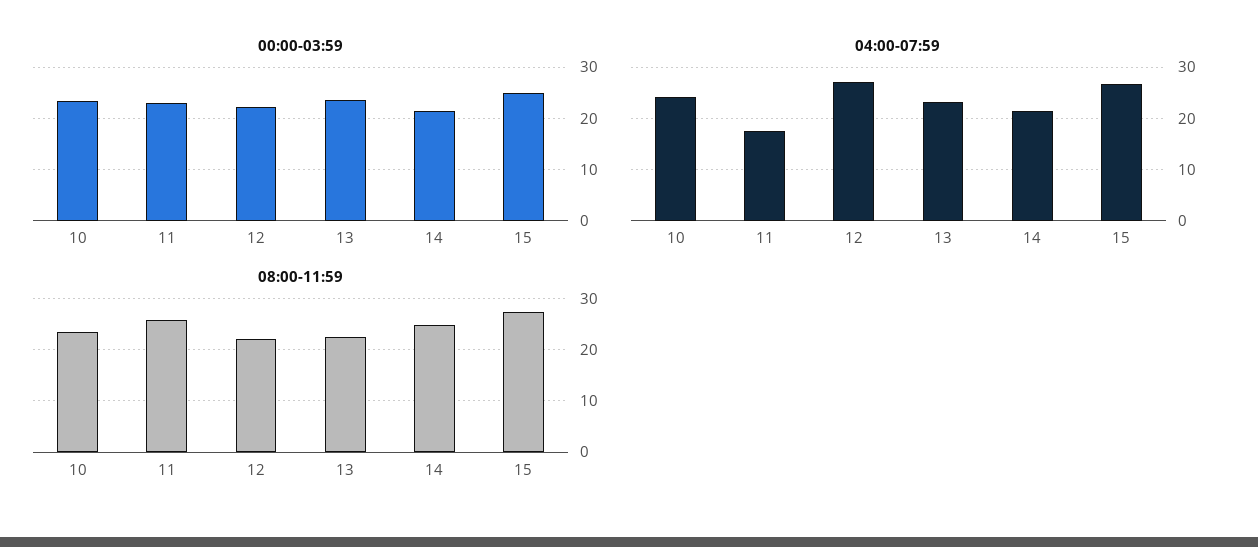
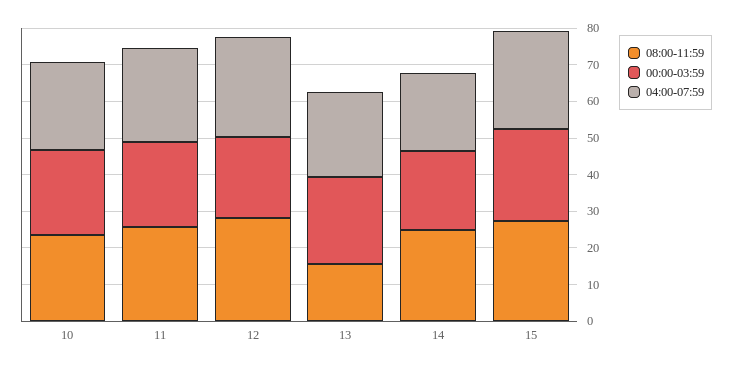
  {
    "00:00-03:59": {
      "10": 24,
      "11": 24,
      "12": 22,
      "13": 24,
      "14": 22,
      "15": 26
    },
    "04:00-07:59": {
      "10": 24,
-     "11": 18,
+     "11": 25,
      "12": 28,
      "13": 24,
      "14": 22,
      "15": 26
    },
    "08:00-11:59": {
      "10": 24,
      "11": 26,
-     "12": 22,
+     "12": 27.5,
-     "13": 22,
+     "13": 15,
      "14": 24,
      "15": 28
    }
  }

